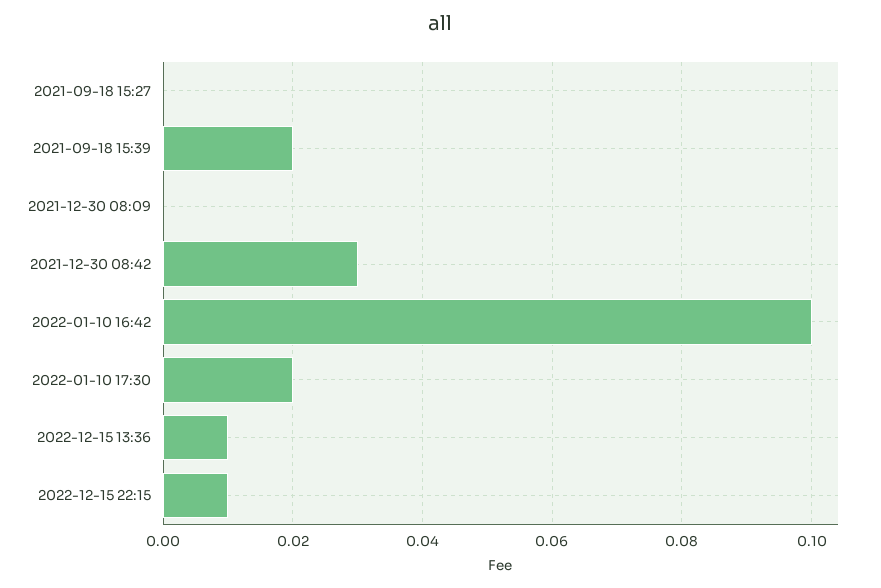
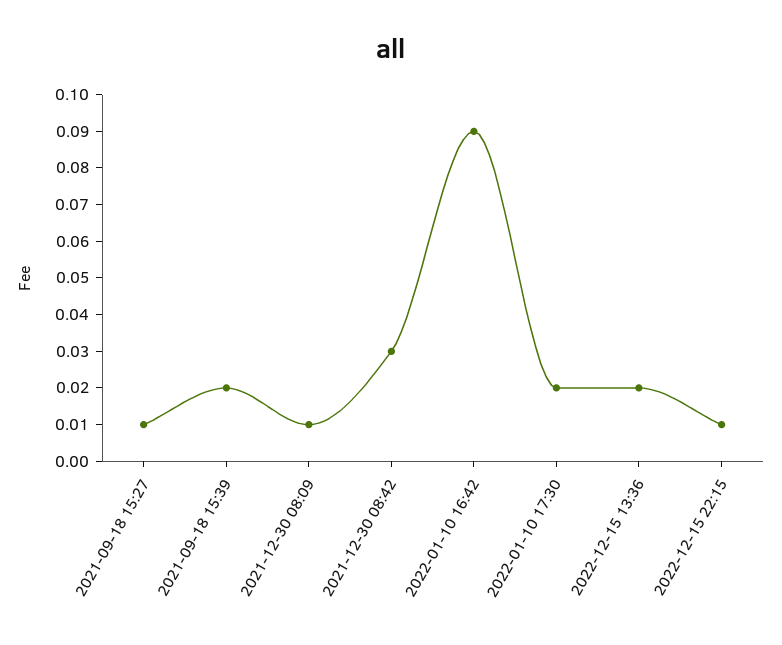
  {
-   "2021-09-18 15:27": 0,
+   "2021-09-18 15:27": 0.01,
    "2021-09-18 15:39": 0.02,
-   "2021-12-30 08:09": 0,
+   "2021-12-30 08:09": 0.01,
    "2021-12-30 08:42": 0.03,
-   "2022-01-10 16:42": 0.1,
+   "2022-01-10 16:42": 0.09,
    "2022-01-10 17:30": 0.02,
-   "2022-12-15 13:36": 0.01,
+   "2022-12-15 13:36": 0.02,
    "2022-12-15 22:15": 0.01
  }

